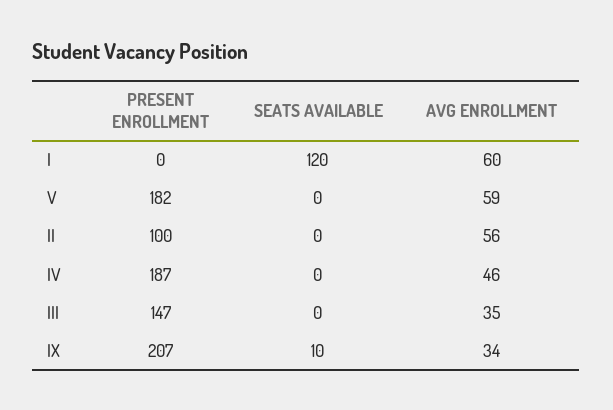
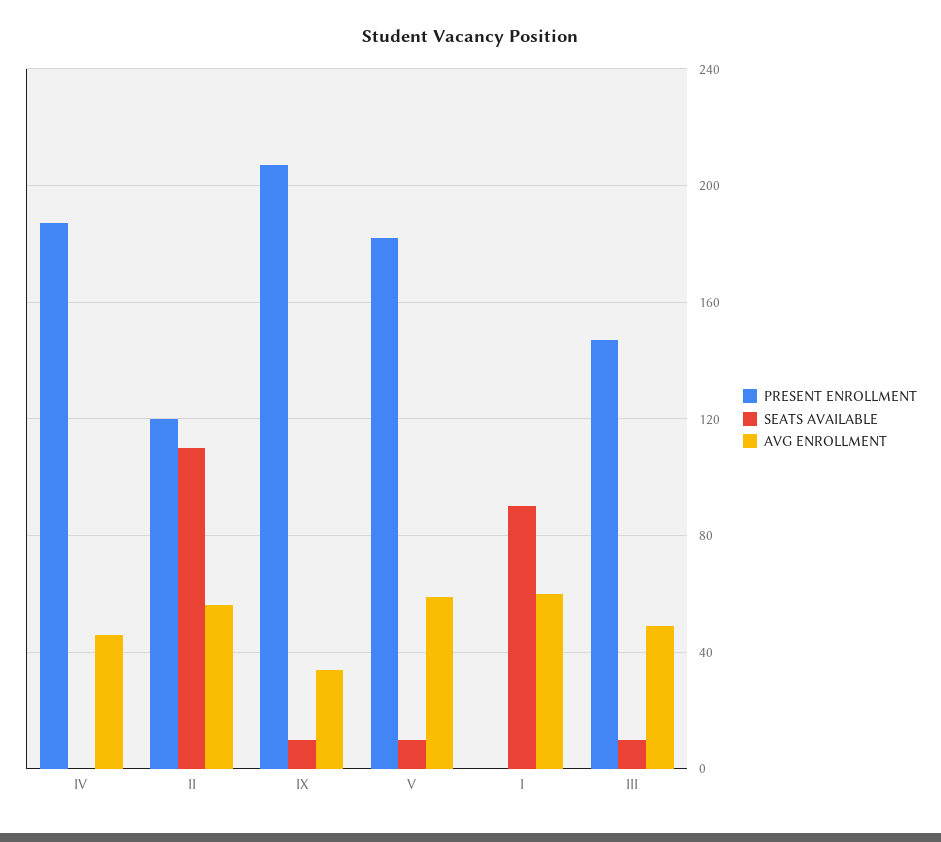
  {
    "PRESENT ENROLLMENT": {
      "I": 0,
      "V": 182,
-     "II": 100,
+     "II": 120,
      "IV": 187,
      "III": 147,
      "IX": 207
    },
    "SEATS AVAILABLE": {
-     "I": 120,
+     "I": 90,
-     "V": 0,
+     "V": 10,
-     "II": 0,
+     "II": 110,
      "IV": 0,
-     "III": 0,
+     "III": 10,
      "IX": 10
    },
    "AVG ENROLLMENT": {
      "I": 60,
      "V": 59,
      "II": 56,
      "IV": 46,
-     "III": 35,
+     "III": 50,
      "IX": 34
    }
  }

